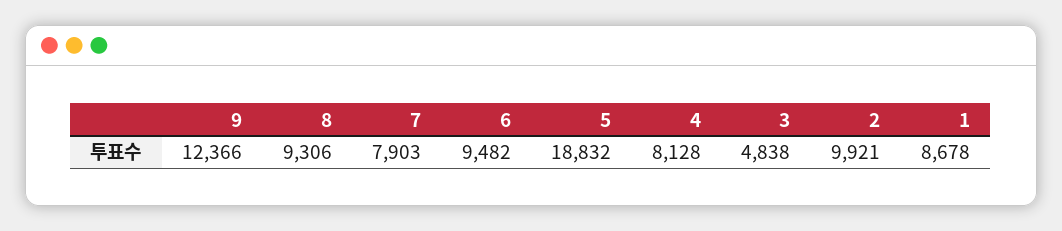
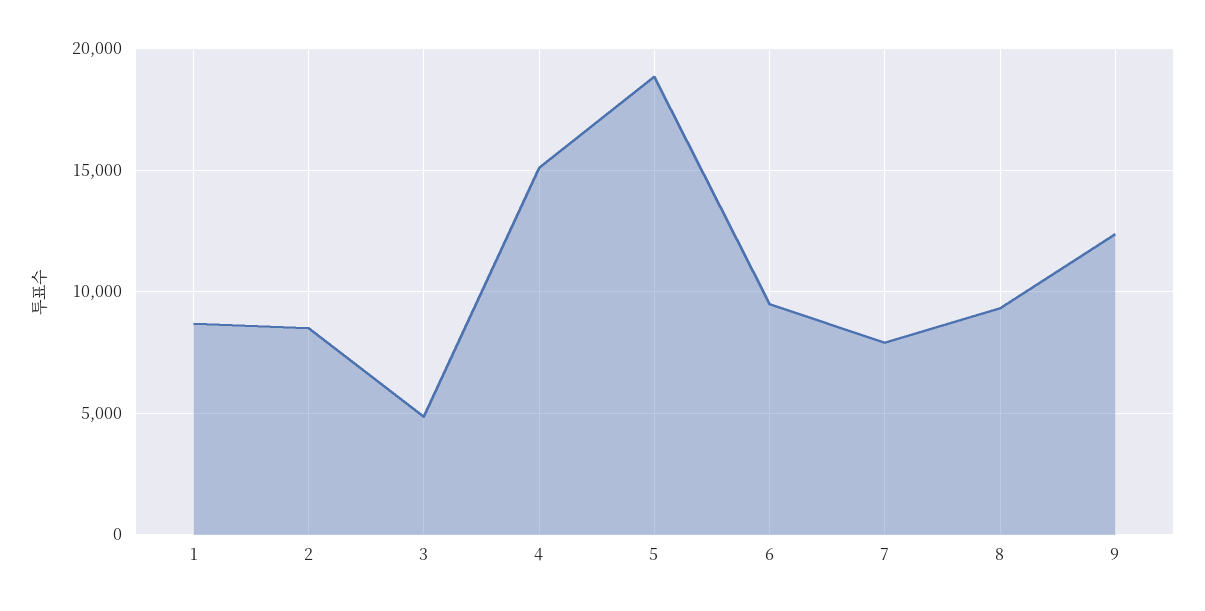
  {
    "9": 12366,
    "8": 9306,
    "7": 7903,
    "6": 9482,
    "5": 18832,
-   "4": 8128,
+   "4": 15000,
    "3": 4838,
-   "2": 9921,
+   "2": 8500,
    "1": 8678
  }

